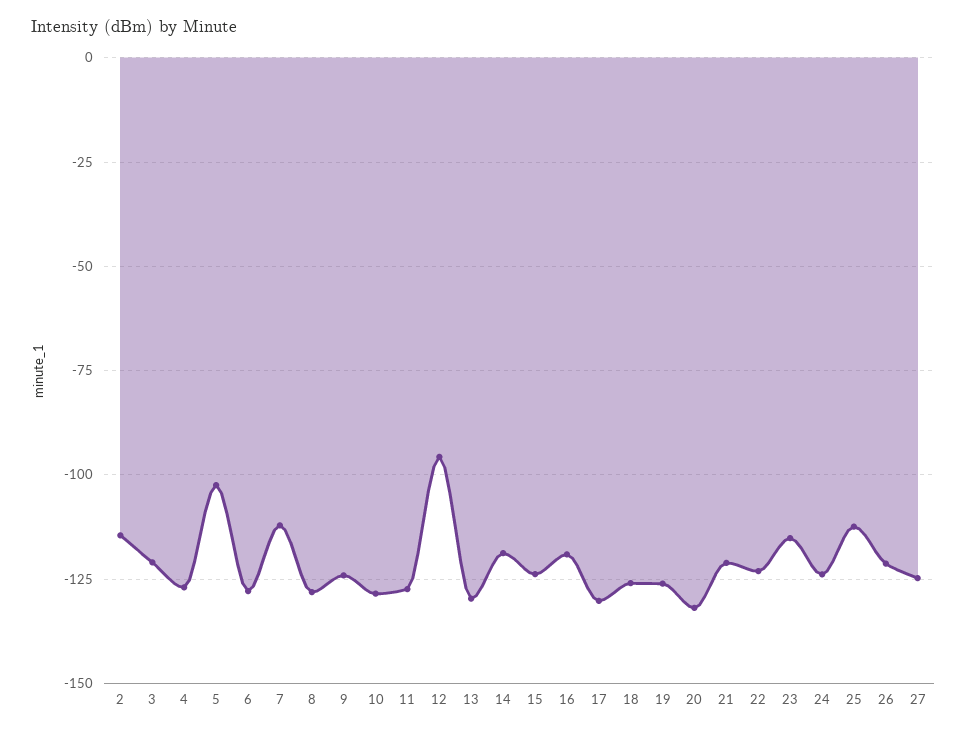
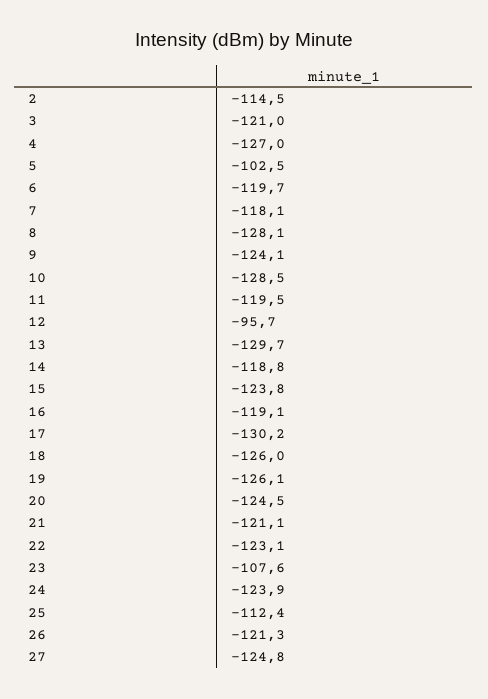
  {
    "2": -114.5,
    "3": -121,
    "4": -127,
    "5": -102.5,
-   "6": -127.5,
+   "6": -119.7,
-   "7": -112.5,
+   "7": -118.1,
    "8": -128.1,
    "9": -124.1,
    "10": -128.5,
-   "11": -127.5,
+   "11": -119.5,
    "12": -95.7,
    "13": -129.7,
    "14": -118.8,
    "15": -123.8,
    "16": -119.1,
    "17": -130.2,
    "18": -126,
    "19": -126.1,
-   "20": -132.5,
+   "20": -124.5,
    "21": -121.1,
    "22": -123.1,
-   "23": -115,
+   "23": -107.6,
    "24": -123.9,
    "25": -112.4,
    "26": -121.3,
    "27": -124.8
  }

